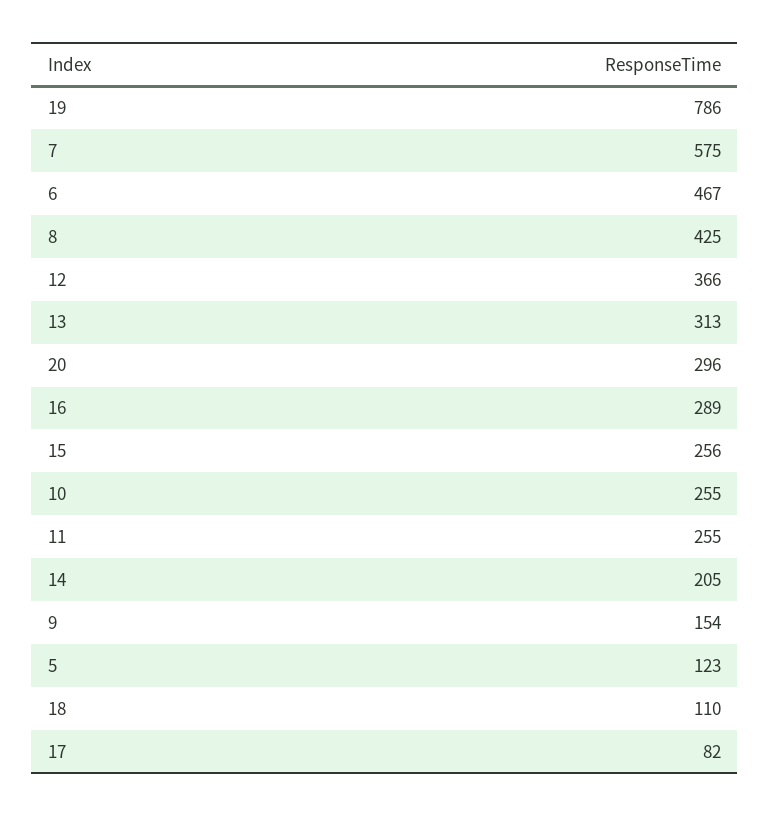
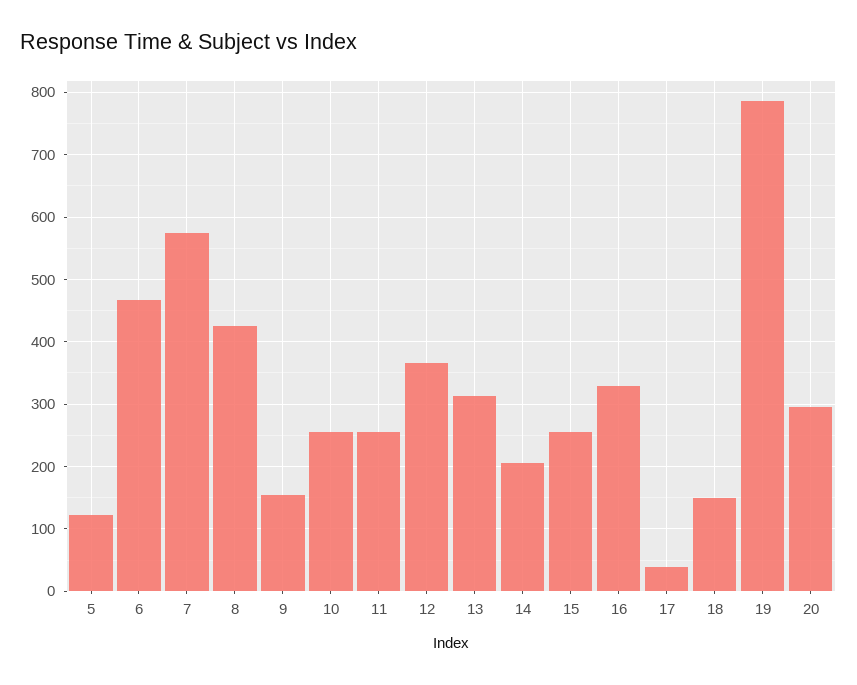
  {
    "19": 786,
    "7": 575,
    "6": 467,
    "8": 425,
    "12": 366,
    "13": 313,
    "20": 296,
-   "16": 289,
+   "16": 330,
    "15": 256,
    "10": 255,
    "11": 255,
    "14": 205,
    "9": 154,
    "5": 123,
-   "18": 110,
+   "18": 150,
-   "17": 82
+   "17": 40
  }

